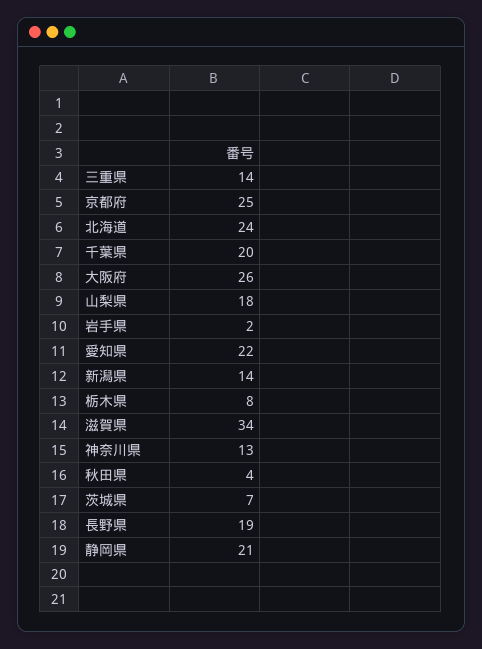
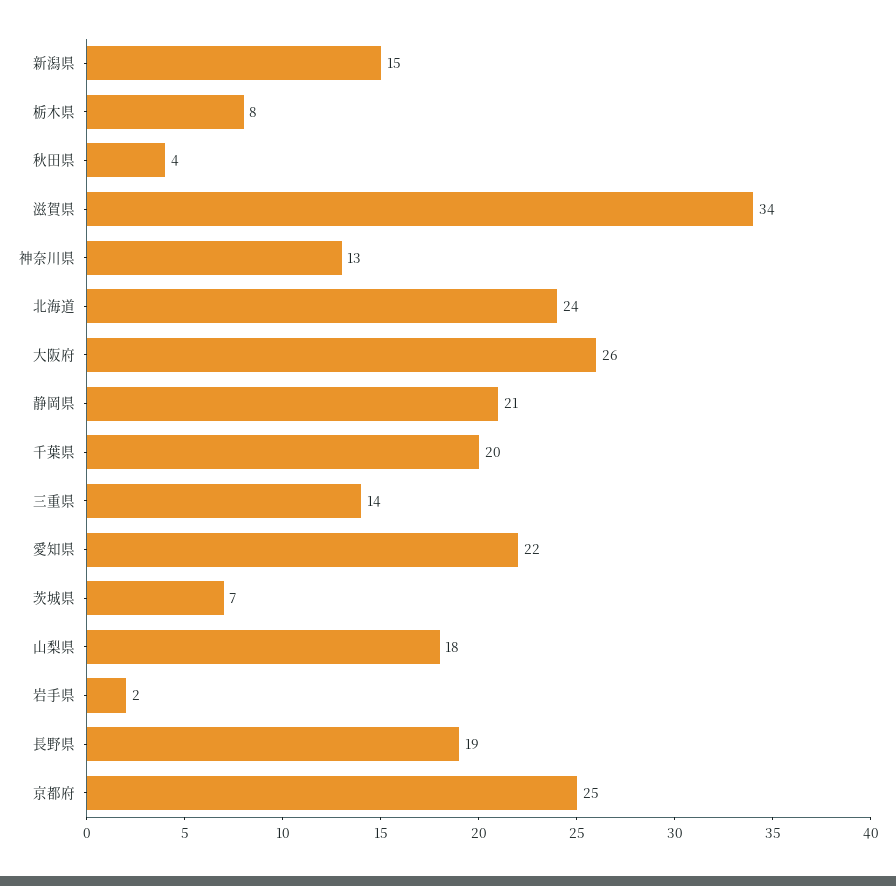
  {
    "三重県": 14,
    "京都府": 25,
    "北海道": 24,
    "千葉県": 20,
    "大阪府": 26,
    "山梨県": 18,
    "岩手県": 2,
    "愛知県": 22,
-   "新潟県": 14,
+   "新潟県": 15,
    "栃木県": 8,
    "滋賀県": 34,
    "神奈川県": 13,
    "秋田県": 4,
    "茨城県": 7,
    "長野県": 19,
    "静岡県": 21
  }

